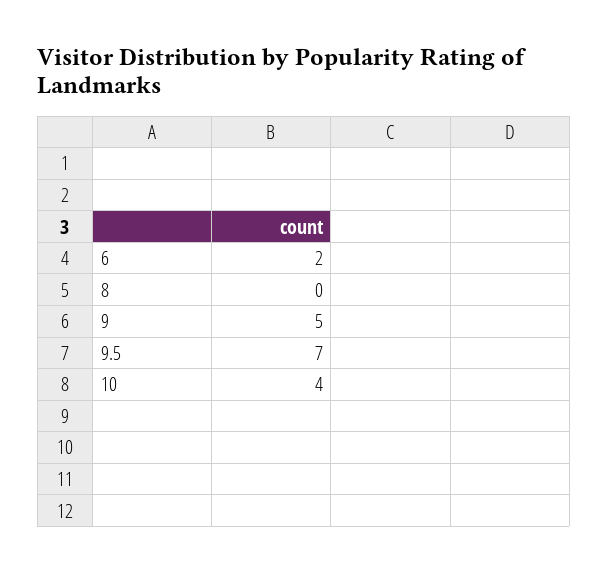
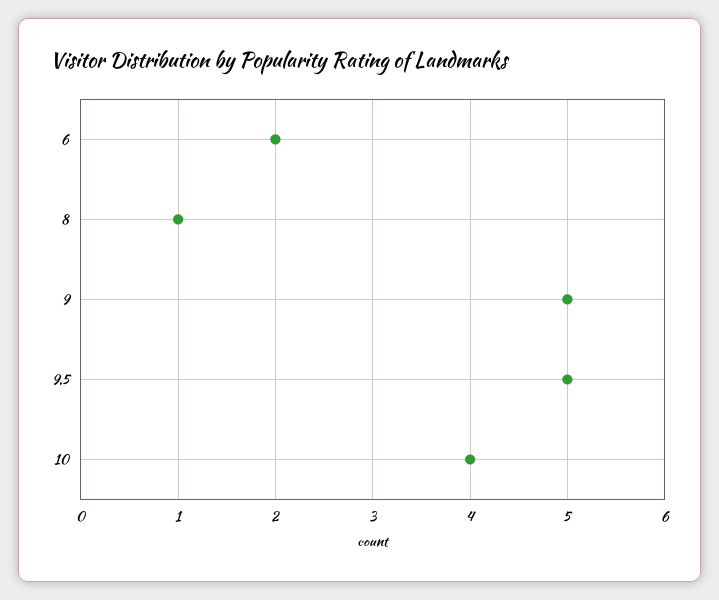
  {
    "6": 2,
-   "8": 0,
+   "8": 1,
    "9": 5,
-   "9.5": 7,
+   "9.5": 5,
    "10": 4
  }

